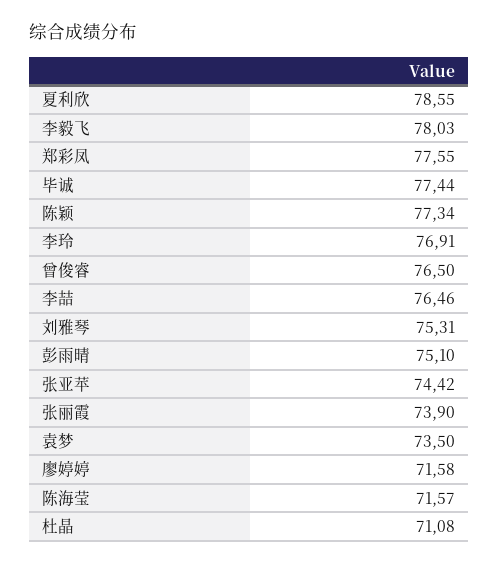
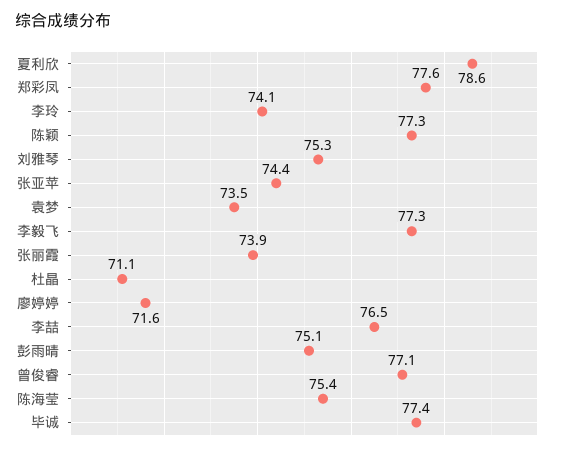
  {
    "夏利欣": 78.55,
-   "李毅飞": 78.03,
+   "李毅飞": 77.3,
    "郑彩凤": 77.55,
    "毕诚": 77.44,
    "陈颖": 77.34,
-   "李玲": 76.91,
+   "李玲": 74.1,
-   "曾俊睿": 76.5,
+   "曾俊睿": 77.1,
    "李喆": 76.46,
    "刘雅琴": 75.31,
    "彭雨晴": 75.1,
    "张亚苹": 74.42,
    "张丽霞": 73.9,
    "袁梦": 73.5,
    "廖婷婷": 71.58,
-   "陈海莹": 71.57,
+   "陈海莹": 75.4,
    "杜晶": 71.08
  }

